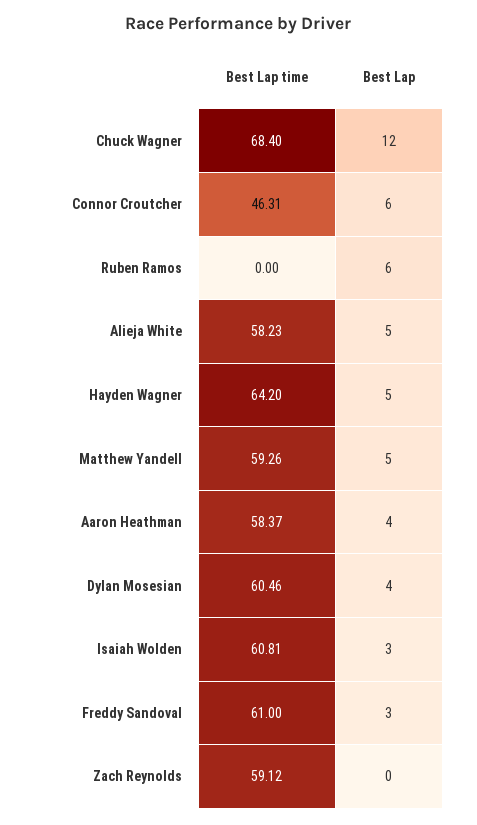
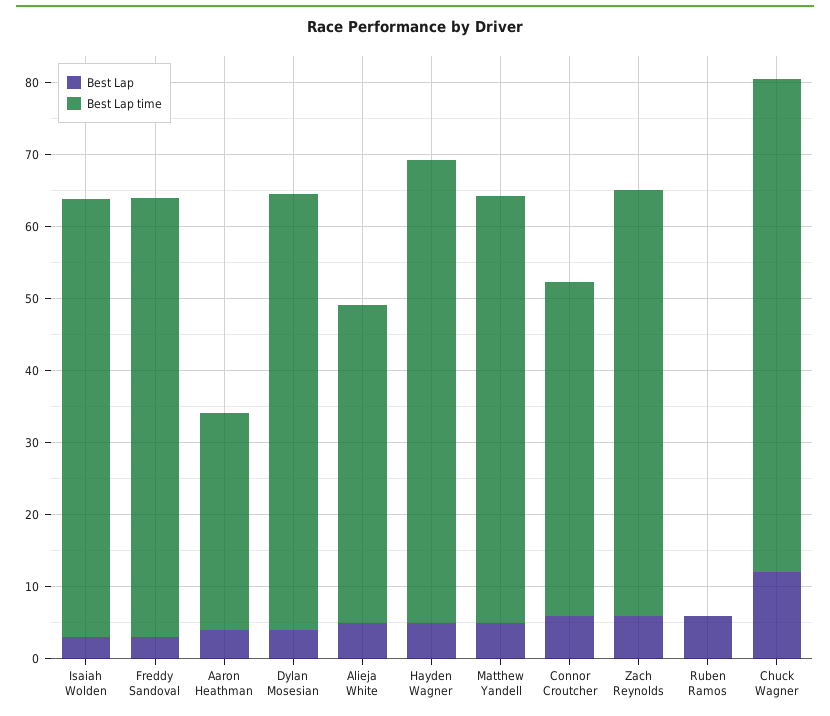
  {
    "Best Lap time": {
      "Chuck Wagner": 68.4,
      "Connor Croutcher": 46.31,
      "Ruben Ramos": 0,
-     "Alieja White": 58.23,
+     "Alieja White": 44,
      "Hayden Wagner": 64.2,
      "Matthew Yandell": 59.26,
-     "Aaron Heathman": 58.37,
+     "Aaron Heathman": 30,
      "Dylan Mosesian": 60.46,
      "Isaiah Wolden": 60.81,
      "Freddy Sandoval": 61,
      "Zach Reynolds": 59.12
    },
    "Best Lap": {
      "Chuck Wagner": 12,
      "Connor Croutcher": 6,
      "Ruben Ramos": 6,
      "Alieja White": 5,
      "Hayden Wagner": 5,
      "Matthew Yandell": 5,
      "Aaron Heathman": 4,
      "Dylan Mosesian": 4,
      "Isaiah Wolden": 3,
      "Freddy Sandoval": 3,
-     "Zach Reynolds": 0
+     "Zach Reynolds": 6
    }
  }

